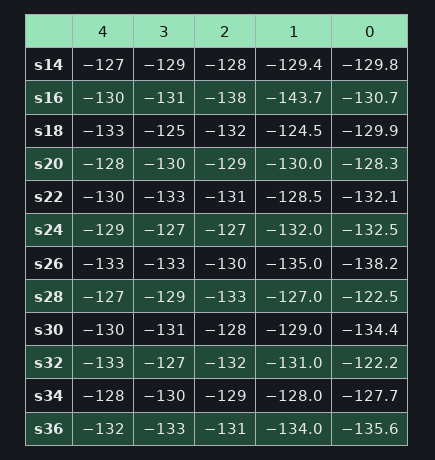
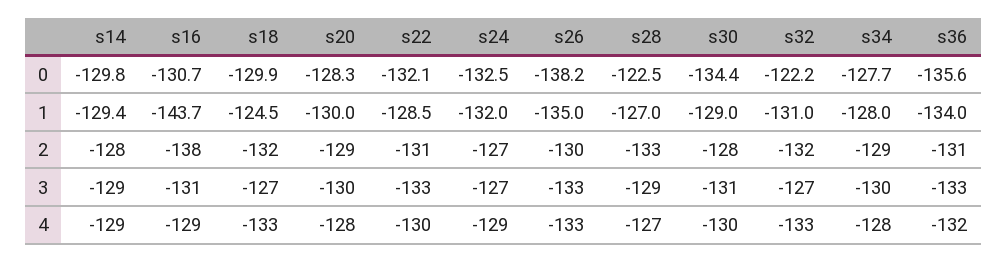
  {
    "4": {
-     "s14": -127,
+     "s14": -129,
-     "s16": -130,
+     "s16": -129,
      "s18": -133,
      "s20": -128,
      "s22": -130,
      "s24": -129,
      "s26": -133,
      "s28": -127,
      "s30": -130,
      "s32": -133,
      "s34": -128,
      "s36": -132
    },
    "3": {
      "s14": -129,
      "s16": -131,
-     "s18": -125,
+     "s18": -127,
      "s20": -130,
      "s22": -133,
      "s24": -127,
      "s26": -133,
      "s28": -129,
      "s30": -131,
      "s32": -127,
      "s34": -130,
      "s36": -133
    },
    "2": {
      "s14": -128,
      "s16": -138,
      "s18": -132,
      "s20": -129,
      "s22": -131,
      "s24": -127,
      "s26": -130,
      "s28": -133,
      "s30": -128,
      "s32": -132,
      "s34": -129,
      "s36": -131
    },
    "1": {
      "s14": -129.4,
      "s16": -143.7,
      "s18": -124.5,
      "s20": -130,
      "s22": -128.5,
      "s24": -132,
      "s26": -135,
      "s28": -127,
      "s30": -129,
      "s32": -131,
      "s34": -128,
      "s36": -134
    },
    "0": {
      "s14": -129.8,
      "s16": -130.7,
      "s18": -129.9,
      "s20": -128.3,
      "s22": -132.1,
      "s24": -132.5,
      "s26": -138.2,
      "s28": -122.5,
      "s30": -134.4,
      "s32": -122.2,
      "s34": -127.7,
      "s36": -135.6
    }
  }

